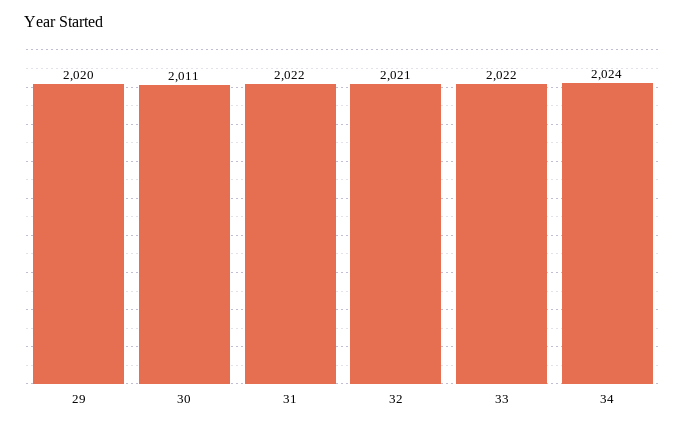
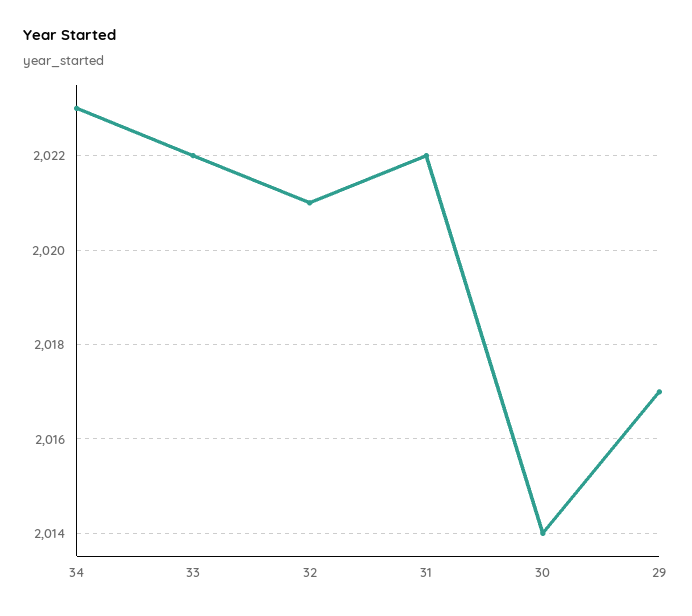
  {
-   "29": 2020,
+   "29": 2017,
-   "30": 2011,
+   "30": 2014,
    "31": 2022,
    "32": 2021,
    "33": 2022,
-   "34": 2024
+   "34": 2023
  }

